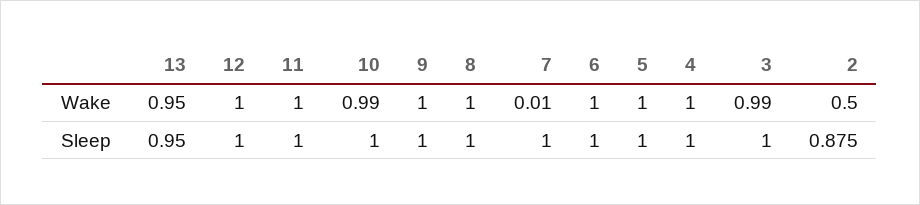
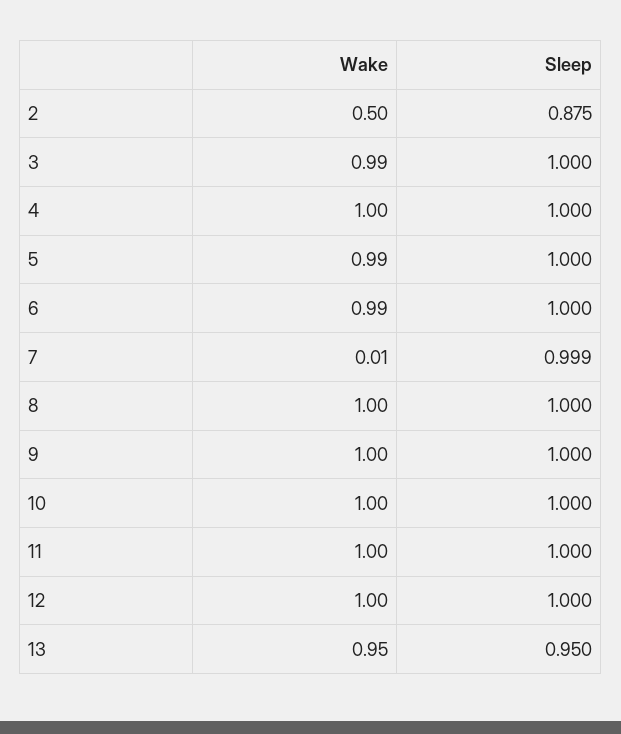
  {
    "13": {
      "Wake": 0.95,
      "Sleep": 0.95
    },
    "12": {
      "Wake": 1,
      "Sleep": 1
    },
    "11": {
      "Wake": 1,
      "Sleep": 1
    },
    "10": {
-     "Wake": 0.99,
+     "Wake": 1,
      "Sleep": 1
    },
    "9": {
      "Wake": 1,
      "Sleep": 1
    },
    "8": {
      "Wake": 1,
      "Sleep": 1
    },
    "7": {
      "Wake": 0.01,
-     "Sleep": 1
+     "Sleep": 0.999
    },
    "6": {
-     "Wake": 1,
+     "Wake": 0.99,
      "Sleep": 1
    },
    "5": {
-     "Wake": 1,
+     "Wake": 0.99,
      "Sleep": 1
    },
    "4": {
      "Wake": 1,
      "Sleep": 1
    },
    "3": {
      "Wake": 0.99,
      "Sleep": 1
    },
    "2": {
      "Wake": 0.5,
      "Sleep": 0.875
    }
  }

